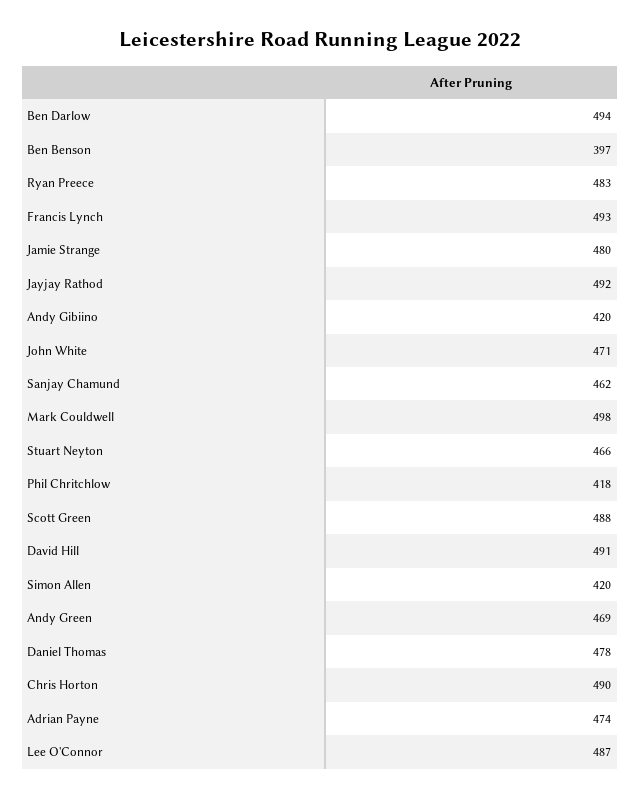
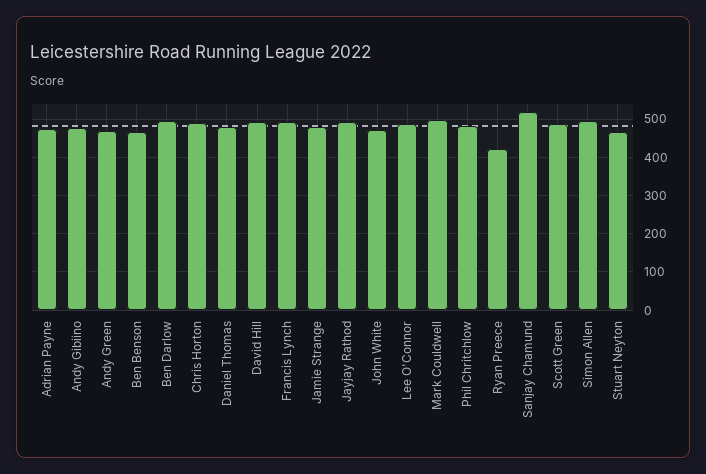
  {
    "Ben Darlow": 494,
-   "Ben Benson": 397,
+   "Ben Benson": 460,
-   "Ryan Preece": 483,
+   "Ryan Preece": 420,
    "Francis Lynch": 493,
    "Jamie Strange": 480,
    "Jayjay Rathod": 492,
-   "Andy Gibiino": 420,
+   "Andy Gibiino": 480,
    "John White": 471,
-   "Sanjay Chamund": 462,
+   "Sanjay Chamund": 520,
    "Mark Couldwell": 498,
    "Stuart Neyton": 466,
-   "Phil Chritchlow": 418,
+   "Phil Chritchlow": 480,
    "Scott Green": 488,
    "David Hill": 491,
-   "Simon Allen": 420,
+   "Simon Allen": 500,
    "Andy Green": 469,
    "Daniel Thomas": 478,
    "Chris Horton": 490,
    "Adrian Payne": 474,
    "Lee O'Connor": 487
  }

